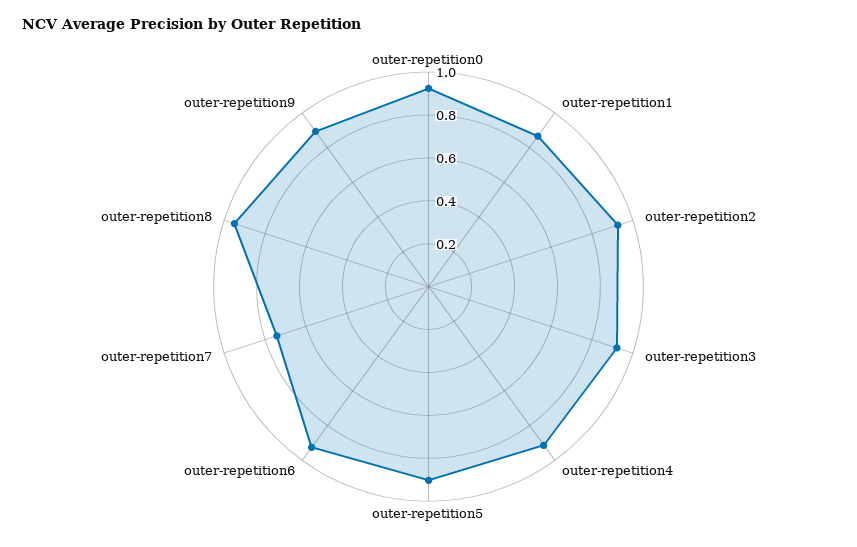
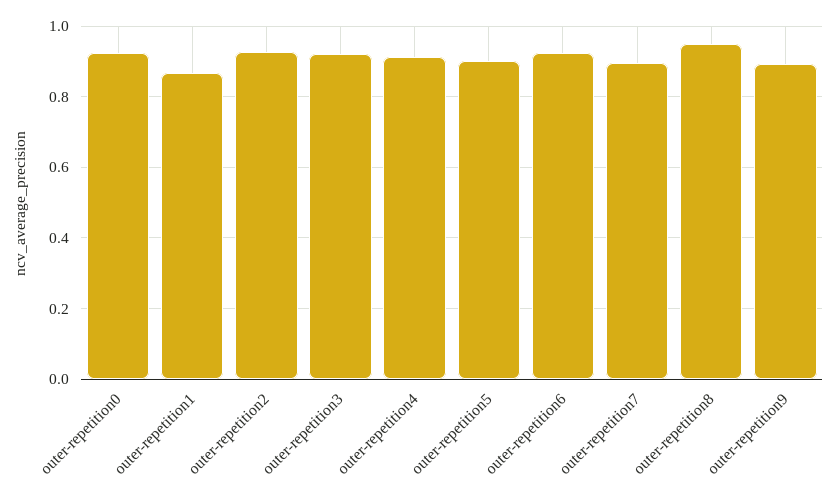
  {
    "outer-repetition0": 0.92,
    "outer-repetition1": 0.86,
    "outer-repetition2": 0.92,
    "outer-repetition3": 0.92,
    "outer-repetition4": 0.92,
    "outer-repetition5": 0.9,
    "outer-repetition6": 0.92,
-   "outer-repetition7": 0.75,
+   "outer-repetition7": 0.9,
    "outer-repetition8": 0.96,
    "outer-repetition9": 0.9
  }

